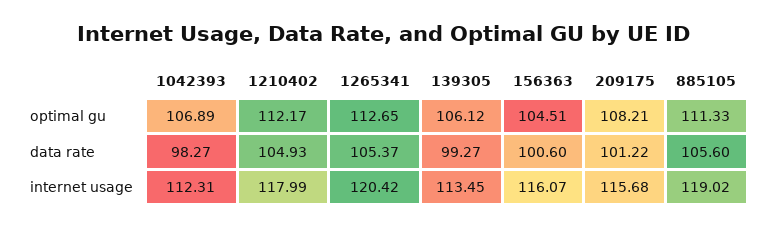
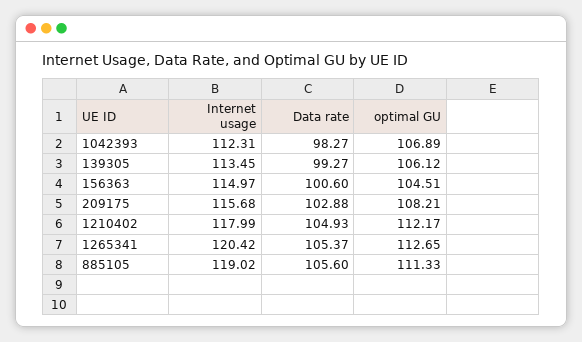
  {
    "1042393": {
      "optimal gu": 106.89,
      "data rate": 98.27,
      "internet usage": 112.31
    },
    "1210402": {
      "optimal gu": 112.17,
      "data rate": 104.93,
      "internet usage": 117.99
    },
    "1265341": {
      "optimal gu": 112.65,
      "data rate": 105.37,
      "internet usage": 120.42
    },
    "139305": {
      "optimal gu": 106.12,
      "data rate": 99.27,
      "internet usage": 113.45
    },
    "156363": {
      "optimal gu": 104.51,
      "data rate": 100.6,
-     "internet usage": 116.07
+     "internet usage": 114.97
    },
    "209175": {
      "optimal gu": 108.21,
-     "data rate": 101.22,
+     "data rate": 102.88,
      "internet usage": 115.68
    },
    "885105": {
      "optimal gu": 111.33,
      "data rate": 105.6,
      "internet usage": 119.02
    }
  }

